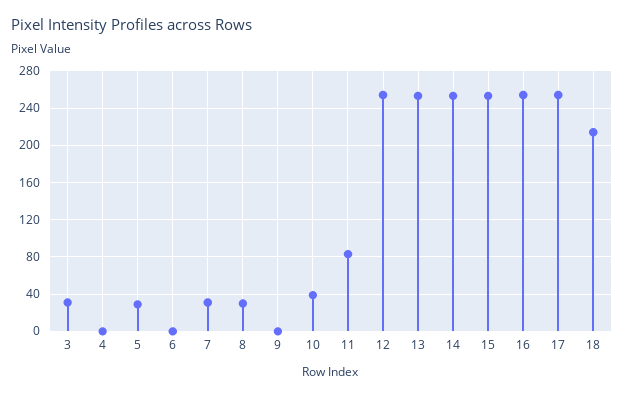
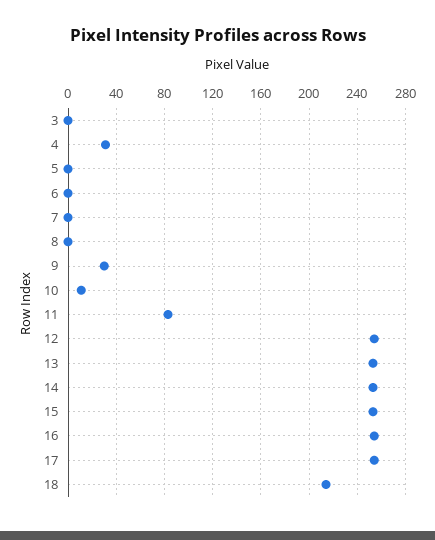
  {
-   "3": 30,
+   "3": 0,
-   "4": 0,
+   "4": 30,
-   "5": 30,
+   "5": 0,
    "6": 0,
-   "7": 30,
+   "7": 0,
-   "8": 30,
+   "8": 0,
-   "9": 0,
+   "9": 30,
-   "10": 40,
+   "10": 10,
    "11": 85,
    "12": 255,
    "13": 255,
    "14": 255,
    "15": 255,
    "16": 255,
    "17": 255,
    "18": 215
  }

